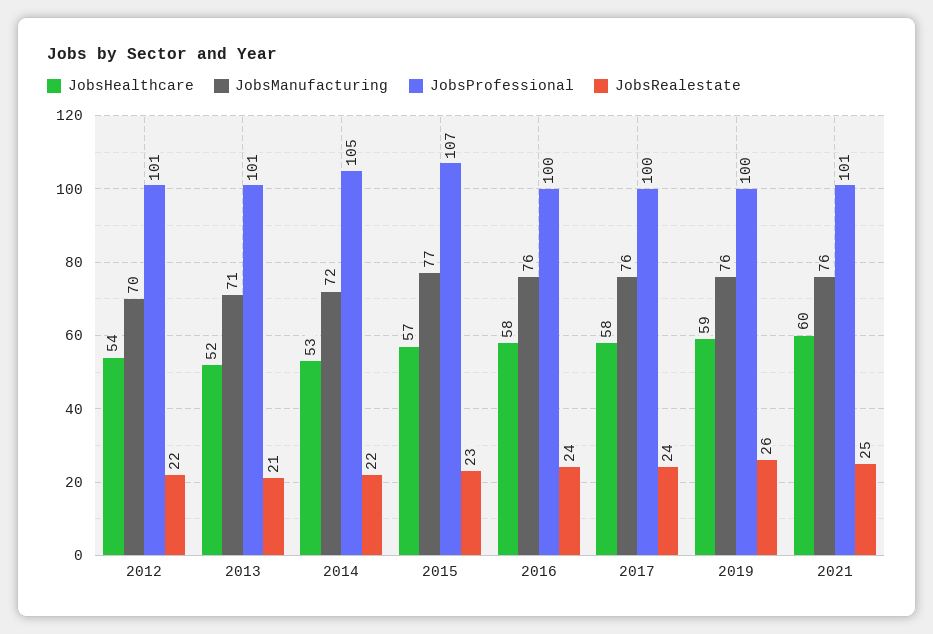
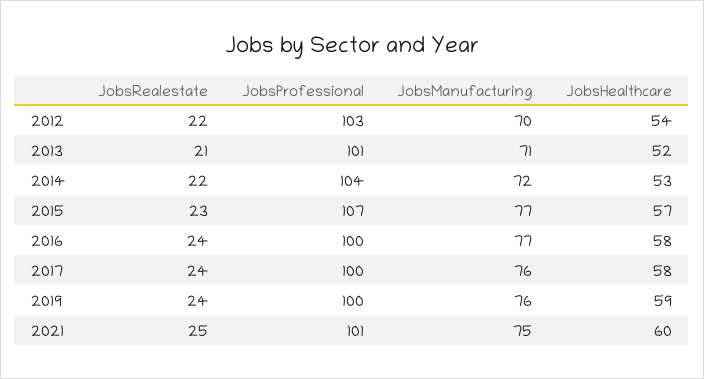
  {
    "JobsHealthcare": {
      "2012": 54,
      "2013": 52,
      "2014": 53,
      "2015": 57,
      "2016": 58,
      "2017": 58,
      "2019": 59,
      "2021": 60
    },
    "JobsManufacturing": {
      "2012": 70,
      "2013": 71,
      "2014": 72,
      "2015": 77,
-     "2016": 76,
+     "2016": 77,
      "2017": 76,
      "2019": 76,
-     "2021": 76
+     "2021": 75
    },
    "JobsProfessional": {
-     "2012": 101,
+     "2012": 103,
      "2013": 101,
-     "2014": 105,
+     "2014": 104,
      "2015": 107,
      "2016": 100,
      "2017": 100,
      "2019": 100,
      "2021": 101
    },
    "JobsRealestate": {
      "2012": 22,
      "2013": 21,
      "2014": 22,
      "2015": 23,
      "2016": 24,
      "2017": 24,
-     "2019": 26,
+     "2019": 24,
      "2021": 25
    }
  }

